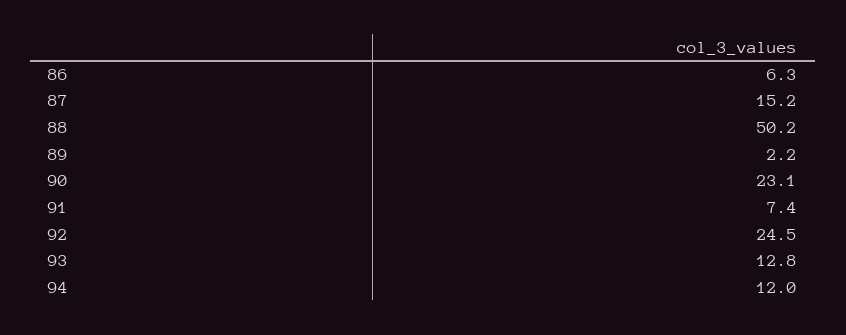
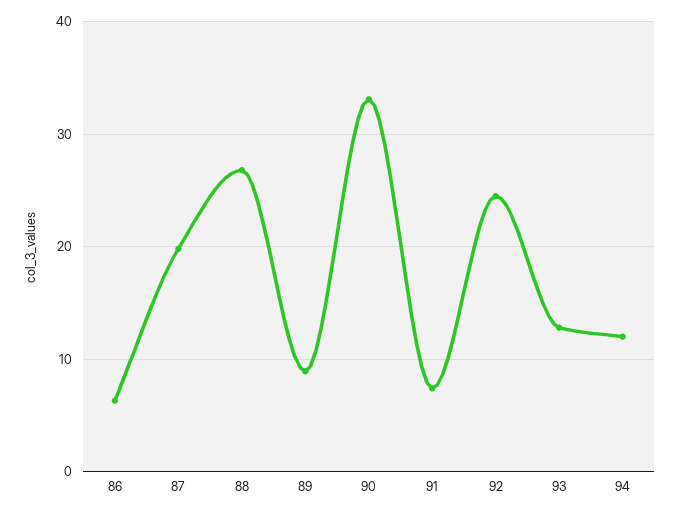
  {
    "86": 6.3,
-   "87": 15.2,
+   "87": 20,
-   "88": 50.2,
+   "88": 27,
-   "89": 2.2,
+   "89": 9,
-   "90": 23.1,
+   "90": 33,
    "91": 7.4,
    "92": 24.5,
    "93": 12.8,
    "94": 12
  }

